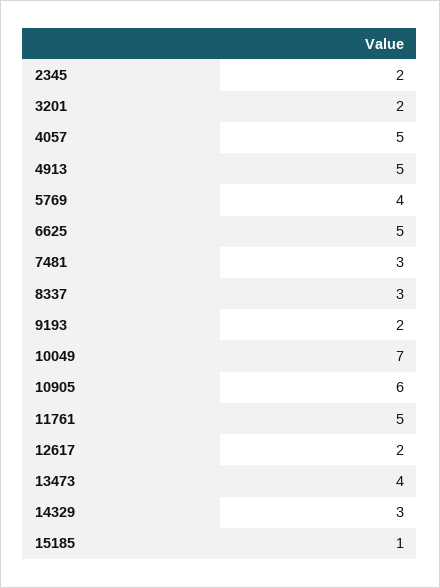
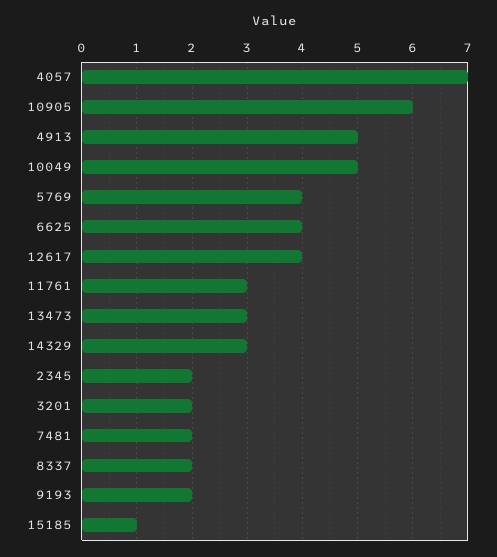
  {
    "2345": 2,
    "3201": 2,
-   "4057": 5,
+   "4057": 7,
    "4913": 5,
    "5769": 4,
-   "6625": 5,
+   "6625": 4,
-   "7481": 3,
+   "7481": 2,
-   "8337": 3,
+   "8337": 2,
    "9193": 2,
-   "10049": 7,
+   "10049": 5,
    "10905": 6,
-   "11761": 5,
+   "11761": 3,
-   "12617": 2,
+   "12617": 4,
-   "13473": 4,
+   "13473": 3,
    "14329": 3,
    "15185": 1
  }

